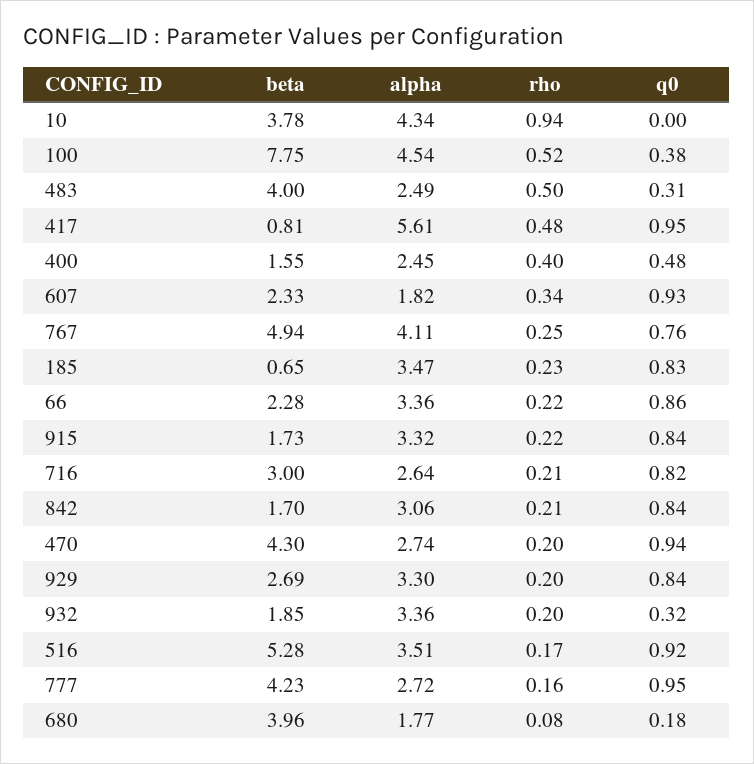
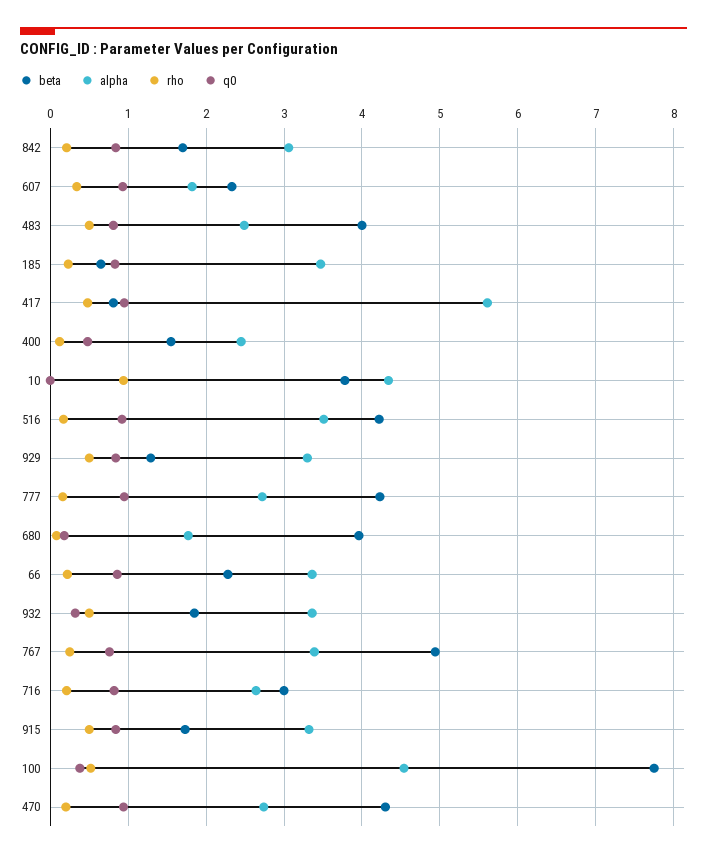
  {
    "beta": {
      "10": 3.78,
      "100": 7.75,
      "483": 4,
      "417": 0.81,
      "400": 1.55,
      "607": 2.33,
      "767": 4.94,
      "185": 0.65,
      "66": 2.28,
      "915": 1.73,
      "716": 3,
      "842": 1.7,
      "470": 4.3,
-     "929": 2.69,
+     "929": 1.3,
      "932": 1.85,
-     "516": 5.28,
+     "516": 4.2,
      "777": 4.23,
      "680": 3.96
    },
    "alpha": {
      "10": 4.34,
      "100": 4.54,
      "483": 2.49,
      "417": 5.61,
      "400": 2.45,
      "607": 1.82,
-     "767": 4.11,
+     "767": 3.4,
      "185": 3.47,
      "66": 3.36,
      "915": 3.32,
      "716": 2.64,
      "842": 3.06,
      "470": 2.74,
      "929": 3.3,
      "932": 3.36,
      "516": 3.51,
      "777": 2.72,
      "680": 1.77
    },
    "rho": {
      "10": 0.94,
      "100": 0.52,
      "483": 0.5,
      "417": 0.48,
-     "400": 0.4,
+     "400": 0.1,
      "607": 0.34,
      "767": 0.25,
      "185": 0.23,
      "66": 0.22,
-     "915": 0.22,
+     "915": 0.5,
      "716": 0.21,
      "842": 0.21,
      "470": 0.2,
-     "929": 0.2,
+     "929": 0.5,
-     "932": 0.2,
+     "932": 0.5,
      "516": 0.17,
      "777": 0.16,
      "680": 0.08
    },
    "q0": {
      "10": 0,
      "100": 0.38,
-     "483": 0.31,
+     "483": 0.8,
      "417": 0.95,
      "400": 0.48,
      "607": 0.93,
      "767": 0.76,
      "185": 0.83,
      "66": 0.86,
      "915": 0.84,
      "716": 0.82,
      "842": 0.84,
      "470": 0.94,
      "929": 0.84,
      "932": 0.32,
      "516": 0.92,
      "777": 0.95,
      "680": 0.18
    }
  }

